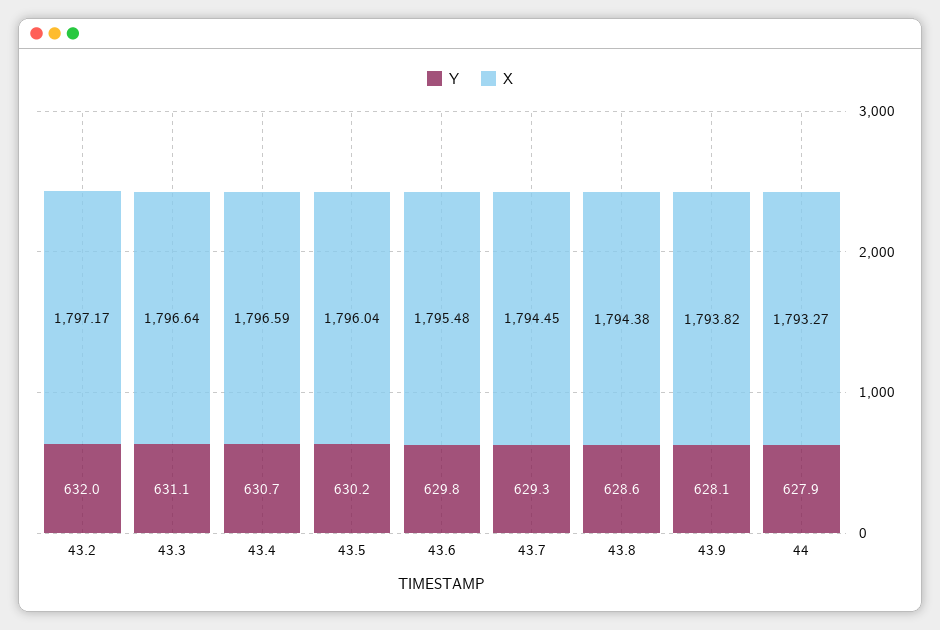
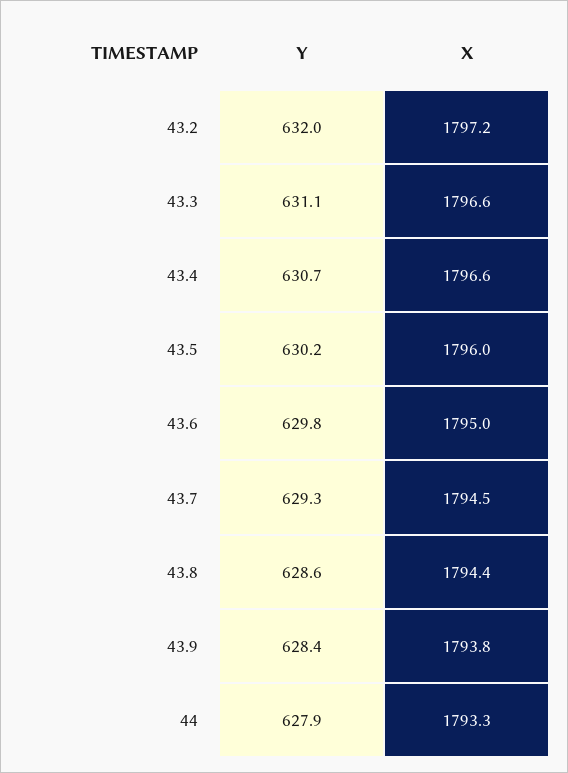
  {
    "Y": {
      "43.2": 632,
      "43.3": 631.1,
      "43.4": 630.7,
      "43.5": 630.2,
      "43.6": 629.8,
      "43.7": 629.3,
      "43.8": 628.6,
-     "43.9": 628.1,
+     "43.9": 628.4,
      "44": 627.9
    },
    "X": {
      "43.2": 1797.17,
      "43.3": 1796.64,
      "43.4": 1796.59,
      "43.5": 1796.04,
-     "43.6": 1795.48,
+     "43.6": 1795,
      "43.7": 1794.45,
      "43.8": 1794.38,
      "43.9": 1793.82,
      "44": 1793.27
    }
  }

